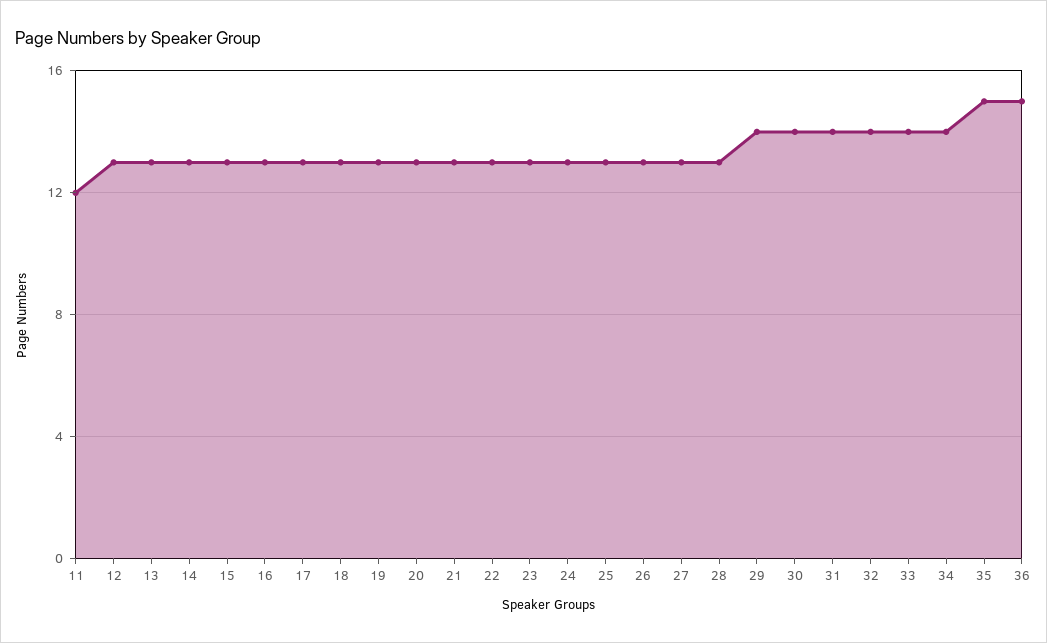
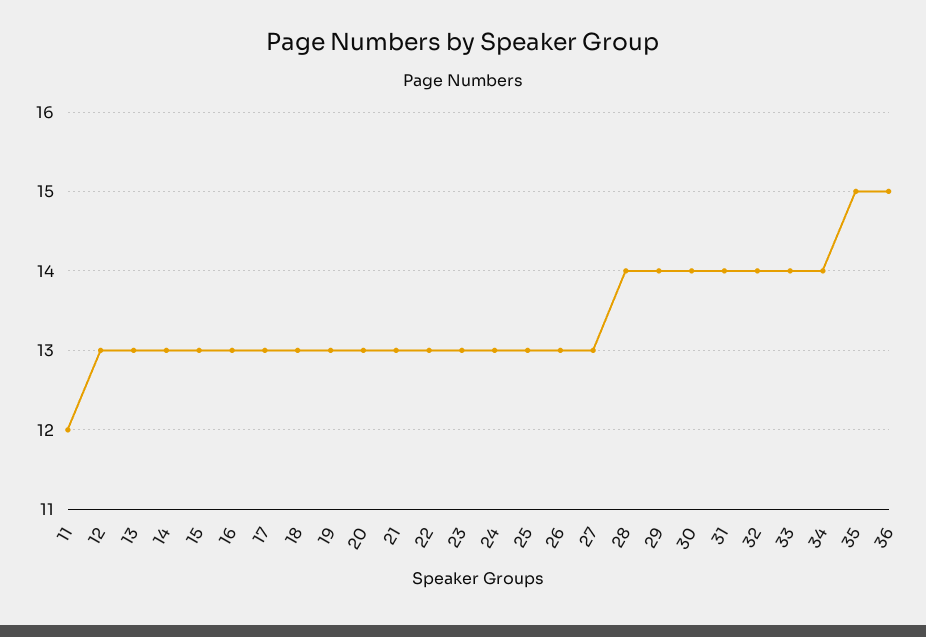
  {
    "11": 12,
    "12": 13,
    "13": 13,
    "14": 13,
    "15": 13,
    "16": 13,
    "17": 13,
    "18": 13,
    "19": 13,
    "20": 13,
    "21": 13,
    "22": 13,
    "23": 13,
    "24": 13,
    "25": 13,
    "26": 13,
    "27": 13,
-   "28": 13,
+   "28": 14,
    "29": 14,
    "30": 14,
    "31": 14,
    "32": 14,
    "33": 14,
    "34": 14,
    "35": 15,
    "36": 15
  }

